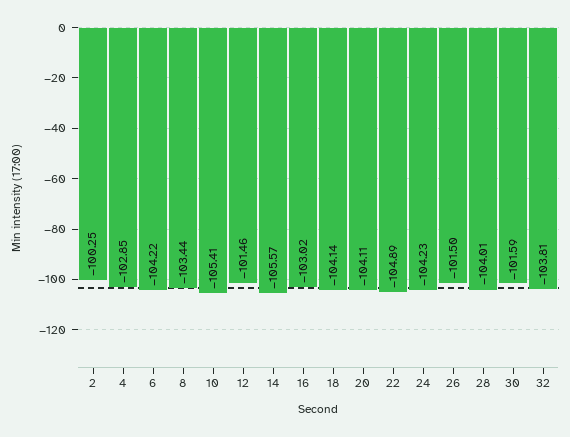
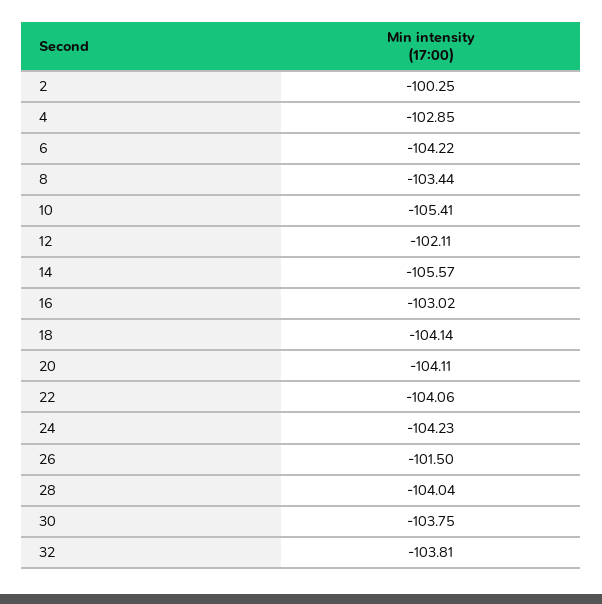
  {
    "2": -100.25,
    "4": -102.85,
    "6": -104.22,
    "8": -103.44,
    "10": -105.41,
-   "12": -101.46,
+   "12": -102.11,
    "14": -105.57,
    "16": -103.02,
    "18": -104.14,
    "20": -104.11,
-   "22": -104.89,
+   "22": -104.06,
    "24": -104.23,
    "26": -101.5,
-   "28": -104.01,
+   "28": -104.04,
-   "30": -101.59,
+   "30": -103.75,
    "32": -103.81
  }

